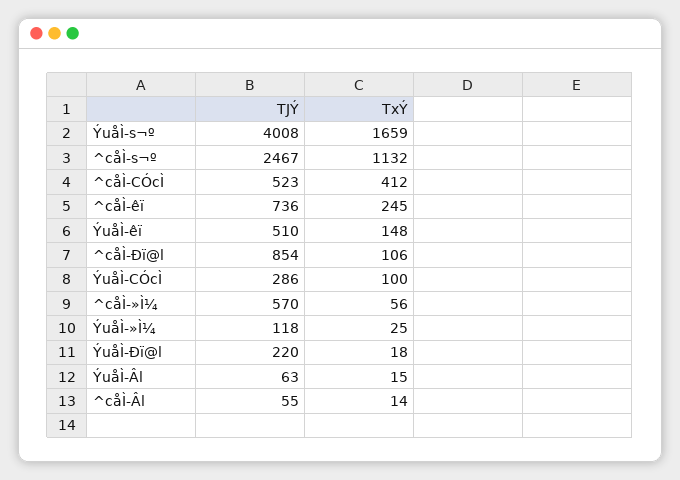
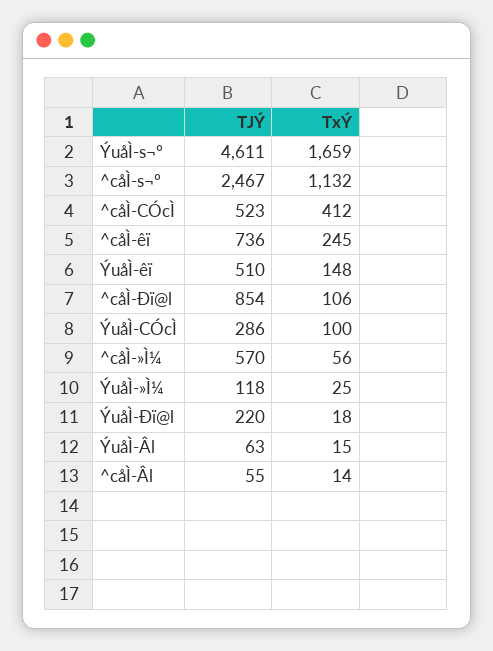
  {
    "TJÝ": {
-     "ÝuåÌ-s¬º": 4008,
+     "ÝuåÌ-s¬º": 4611,
      "^cåÌ-s¬º": 2467,
      "^cåÌ-CÓcÌ": 523,
      "^cåÌ-êï": 736,
      "ÝuåÌ-êï": 510,
      "^cåÌ-Ðï@l": 854,
      "ÝuåÌ-CÓcÌ": 286,
      "^cåÌ-»Ì¼": 570,
      "ÝuåÌ-»Ì¼": 118,
      "ÝuåÌ-Ðï@l": 220,
      "ÝuåÌ-Âl": 63,
      "^cåÌ-Âl": 55
    },
    "TxÝ": {
      "ÝuåÌ-s¬º": 1659,
      "^cåÌ-s¬º": 1132,
      "^cåÌ-CÓcÌ": 412,
      "^cåÌ-êï": 245,
      "ÝuåÌ-êï": 148,
      "^cåÌ-Ðï@l": 106,
      "ÝuåÌ-CÓcÌ": 100,
      "^cåÌ-»Ì¼": 56,
      "ÝuåÌ-»Ì¼": 25,
      "ÝuåÌ-Ðï@l": 18,
      "ÝuåÌ-Âl": 15,
      "^cåÌ-Âl": 14
    }
  }

